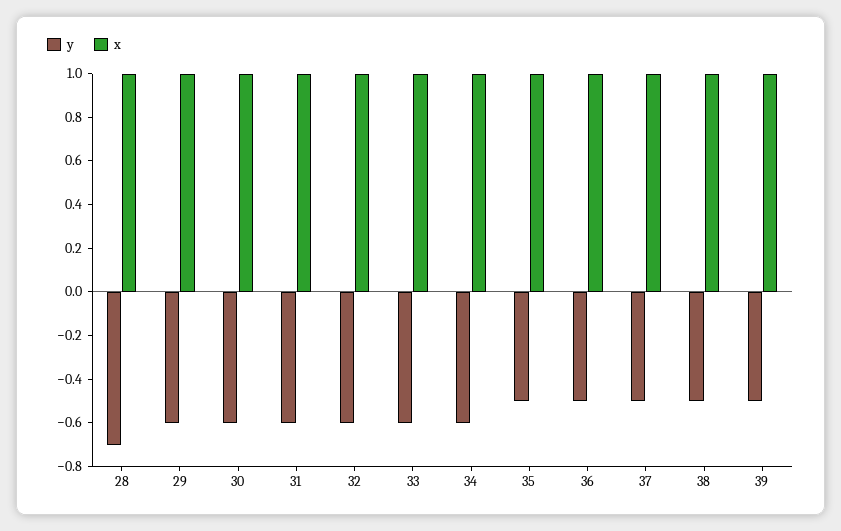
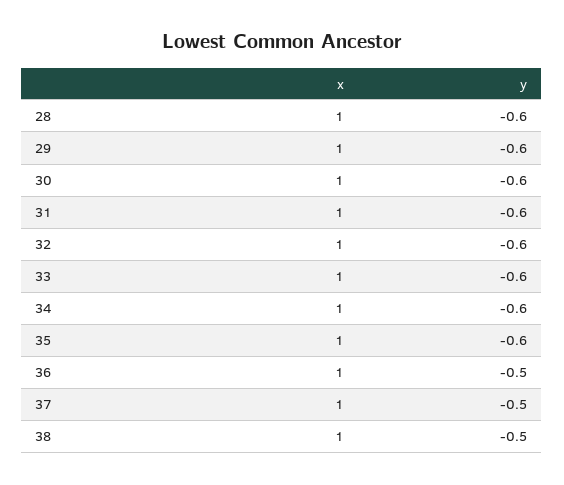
  {
    "y": {
-     "28": -0.7,
+     "28": -0.6,
      "29": -0.6,
      "30": -0.6,
      "31": -0.6,
      "32": -0.6,
      "33": -0.6,
      "34": -0.6,
-     "35": -0.5,
+     "35": -0.6,
      "36": -0.5,
      "37": -0.5,
-     "38": -0.5,
+     "38": -0.5
-     "39": -0.5
    },
    "x": {
      "28": 1,
      "29": 1,
      "30": 1,
      "31": 1,
      "32": 1,
      "33": 1,
      "34": 1,
      "35": 1,
      "36": 1,
      "37": 1,
-     "38": 1,
+     "38": 1
-     "39": 1
    }
  }

